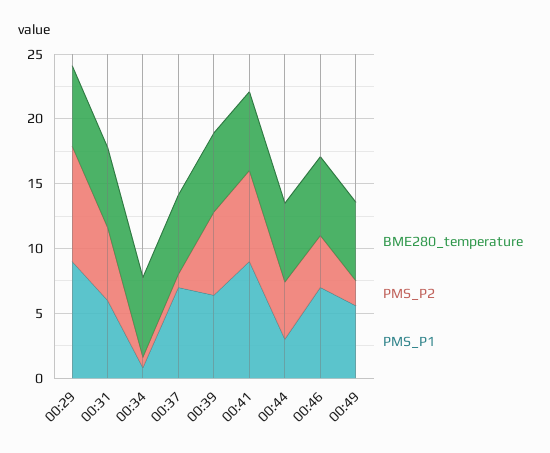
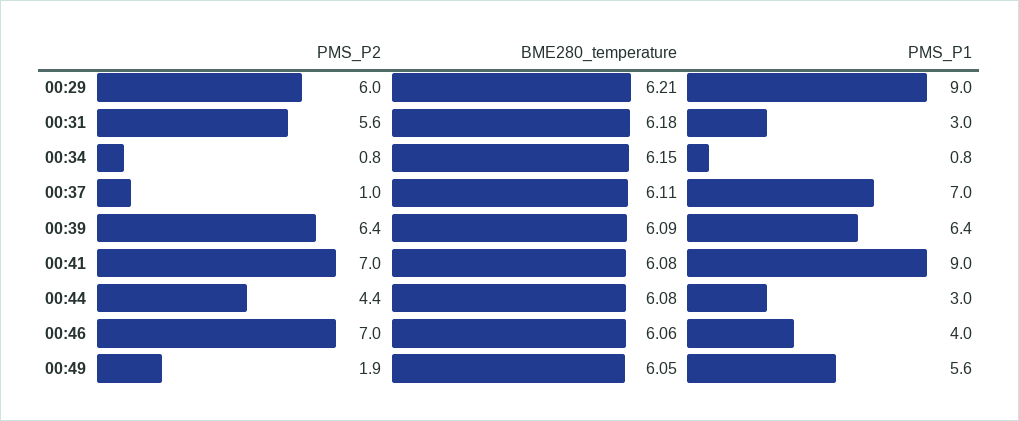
  {
    "BME280_temperature": {
      "00:29": 6.21,
      "00:31": 6.18,
      "00:34": 6.15,
      "00:37": 6.11,
      "00:39": 6.09,
      "00:41": 6.08,
      "00:44": 6.08,
      "00:46": 6.06,
      "00:49": 6.05
    },
    "PMS_P2": {
-     "00:29": 9,
+     "00:29": 6,
      "00:31": 5.6,
      "00:34": 0.8,
      "00:37": 1,
      "00:39": 6.4,
      "00:41": 7,
      "00:44": 4.4,
-     "00:46": 4,
+     "00:46": 7,
      "00:49": 1.9
    },
    "PMS_P1": {
      "00:29": 9,
-     "00:31": 6,
+     "00:31": 3,
      "00:34": 0.8,
      "00:37": 7,
      "00:39": 6.4,
      "00:41": 9,
      "00:44": 3,
-     "00:46": 7,
+     "00:46": 4,
      "00:49": 5.6
    }
  }

